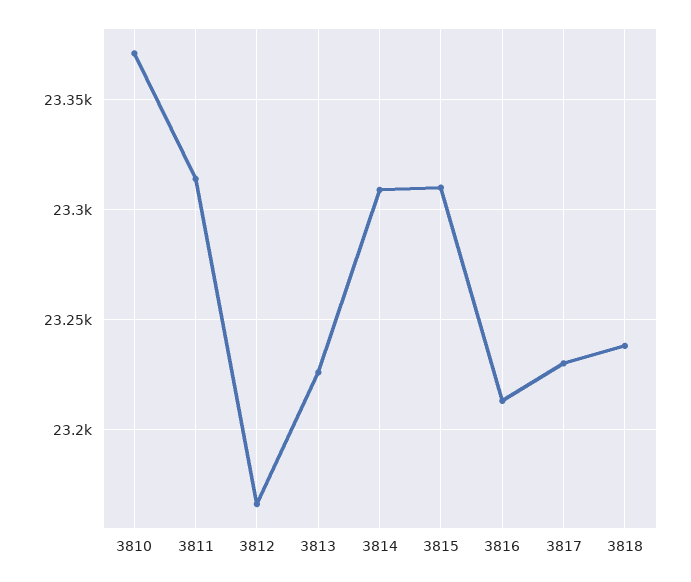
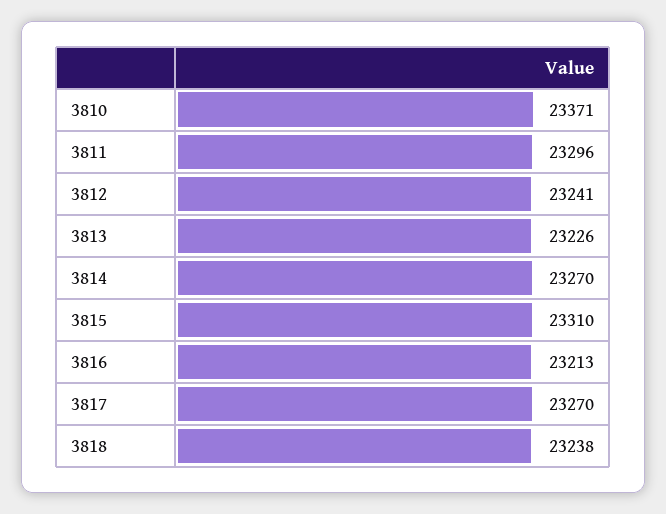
  {
    "3810": 23371,
-   "3811": 23315,
+   "3811": 23296,
-   "3812": 23165,
+   "3812": 23241,
    "3813": 23226,
-   "3814": 23310,
+   "3814": 23270,
    "3815": 23310,
    "3816": 23213,
-   "3817": 23230,
+   "3817": 23270,
    "3818": 23238
  }

